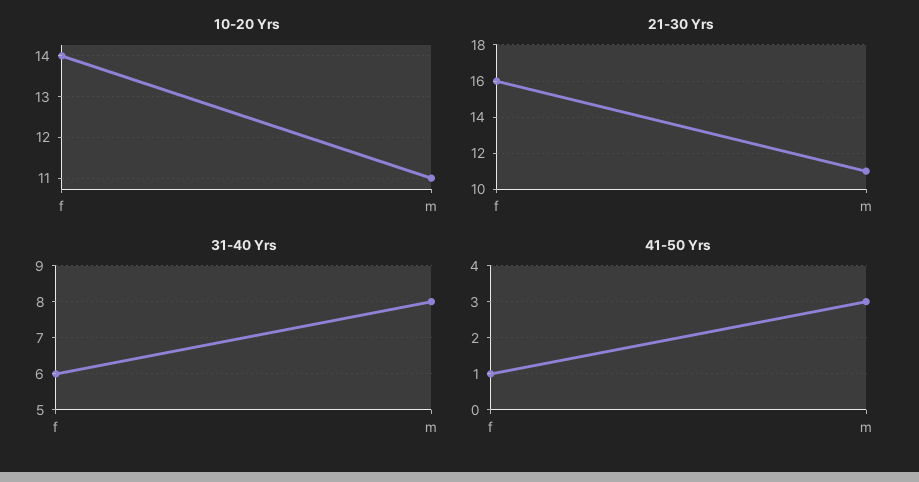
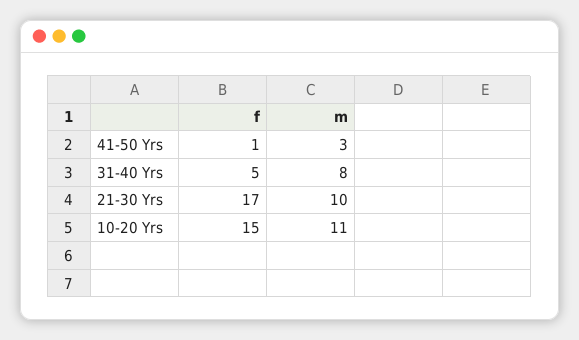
  {
    "10-20 Yrs": {
-     "f": 14,
+     "f": 15,
      "m": 11
    },
    "21-30 Yrs": {
-     "f": 16,
+     "f": 17,
-     "m": 11
+     "m": 10
    },
    "31-40 Yrs": {
-     "f": 6,
+     "f": 5,
      "m": 8
    },
    "41-50 Yrs": {
      "f": 1,
      "m": 3
    }
  }

